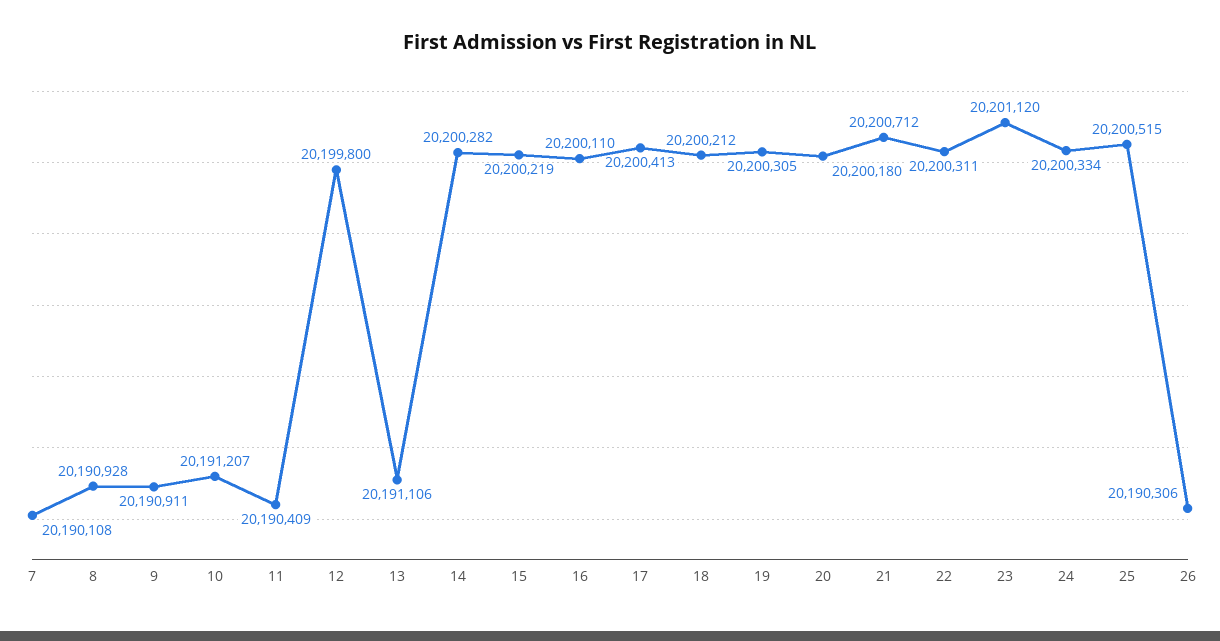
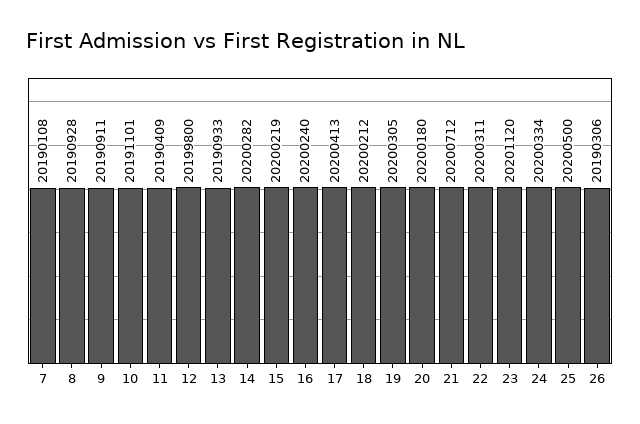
  {
    "7": 20190108,
    "8": 20190928,
    "9": 20190911,
-   "10": 20191207,
+   "10": 20191101,
    "11": 20190409,
    "12": 20199800,
-   "13": 20191106,
+   "13": 20190933,
    "14": 20200282,
    "15": 20200219,
-   "16": 20200110,
+   "16": 20200240,
    "17": 20200413,
    "18": 20200212,
    "19": 20200305,
    "20": 20200180,
    "21": 20200712,
    "22": 20200311,
    "23": 20201120,
    "24": 20200334,
-   "25": 20200515,
+   "25": 20200500,
    "26": 20190306
  }

